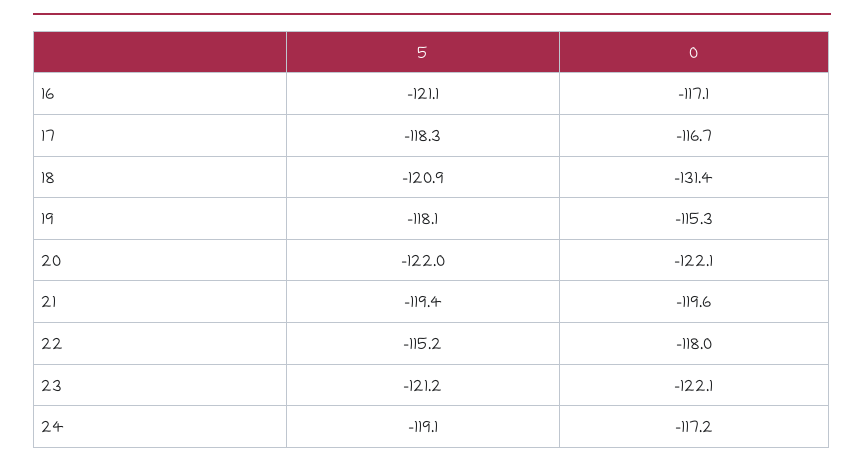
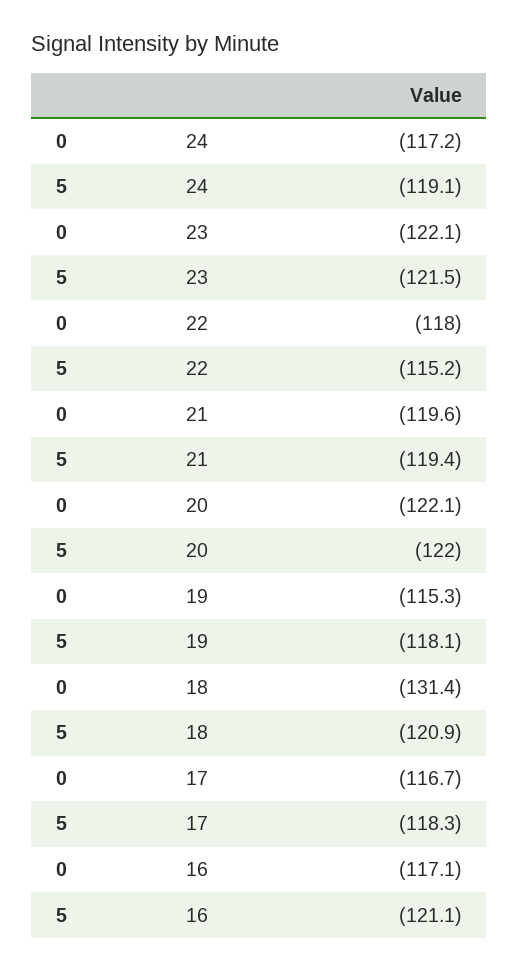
  {
    "5": {
      "16": -121.1,
      "17": -118.3,
      "18": -120.9,
      "19": -118.1,
      "20": -122,
      "21": -119.4,
      "22": -115.2,
-     "23": -121.2,
+     "23": -121.5,
      "24": -119.1
    },
    "0": {
      "16": -117.1,
      "17": -116.7,
      "18": -131.4,
      "19": -115.3,
      "20": -122.1,
      "21": -119.6,
      "22": -118,
      "23": -122.1,
      "24": -117.2
    }
  }

